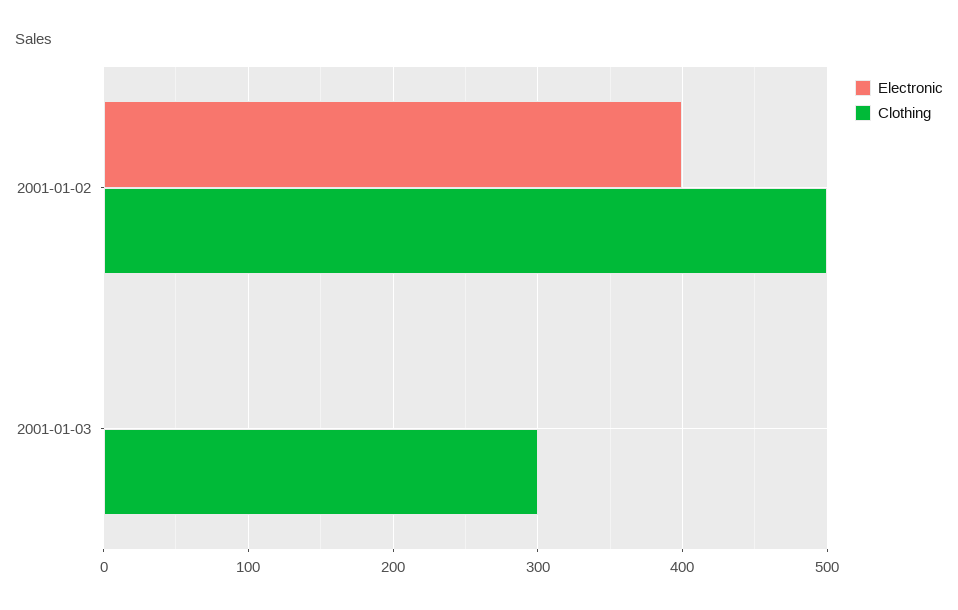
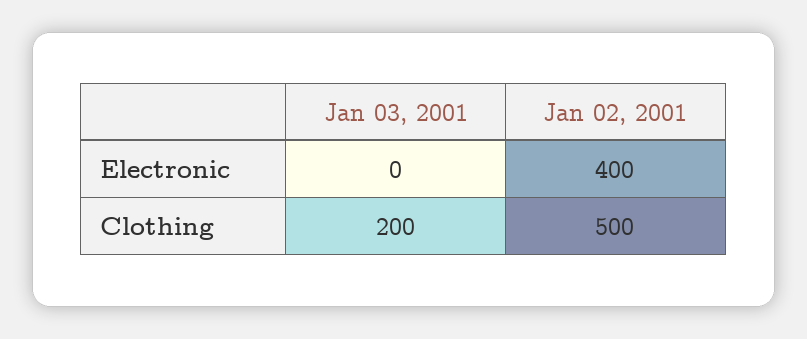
  {
    "Electronic": {
      "2001-01-02": 400,
      "2001-01-03": 0
    },
    "Clothing": {
      "2001-01-02": 500,
-     "2001-01-03": 300
+     "2001-01-03": 200
    }
  }

